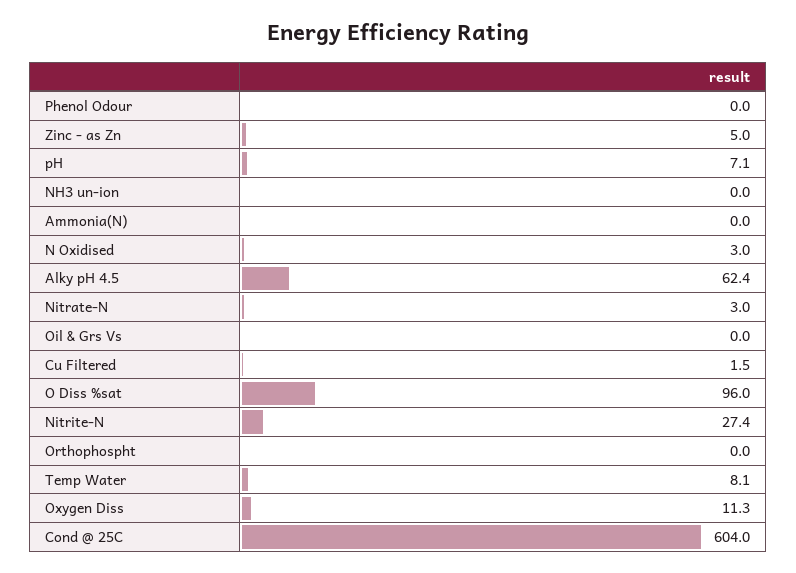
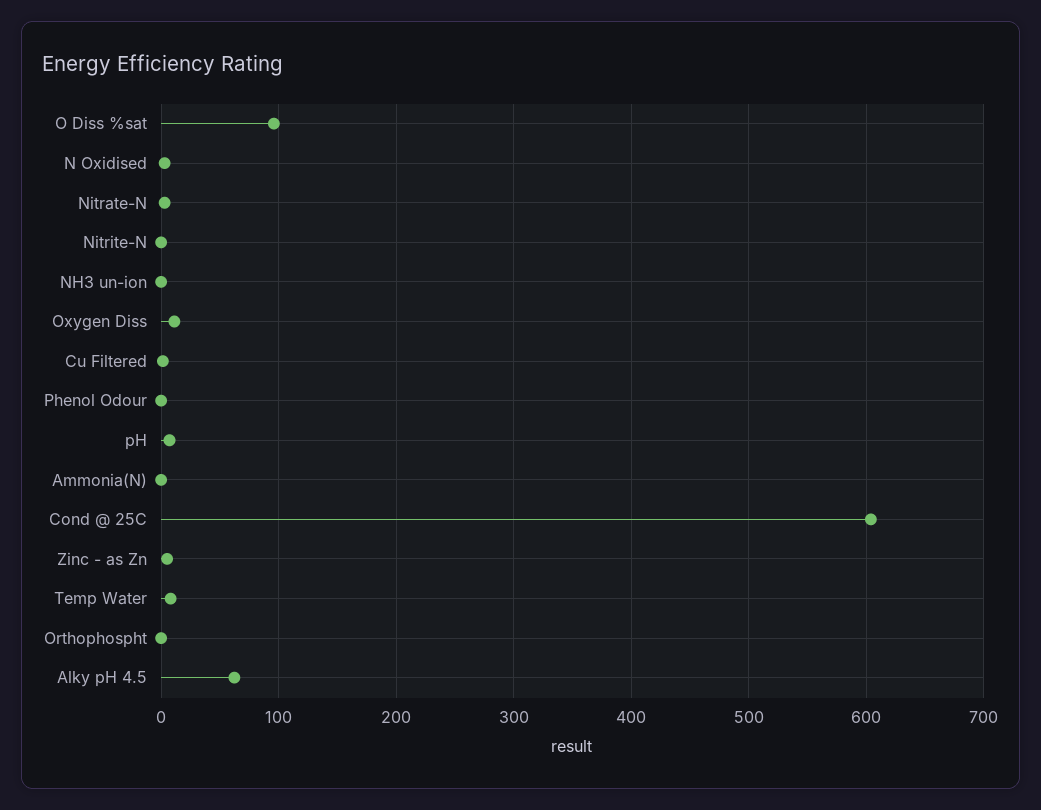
  {
    "Phenol Odour": 0,
    "Zinc - as Zn": 5,
    "pH": 7.1,
    "NH3 un-ion": 0,
    "Ammonia(N)": 0,
    "N Oxidised": 3,
    "Alky pH 4.5": 62.4,
    "Nitrate-N": 3,
-   "Oil & Grs Vs": 0,
    "Cu Filtered": 1.5,
    "O Diss %sat": 96,
-   "Nitrite-N": 27.4,
+   "Nitrite-N": 0,
    "Orthophospht": 0,
    "Temp Water": 8.1,
    "Oxygen Diss": 11.3,
    "Cond @ 25C": 604
  }

